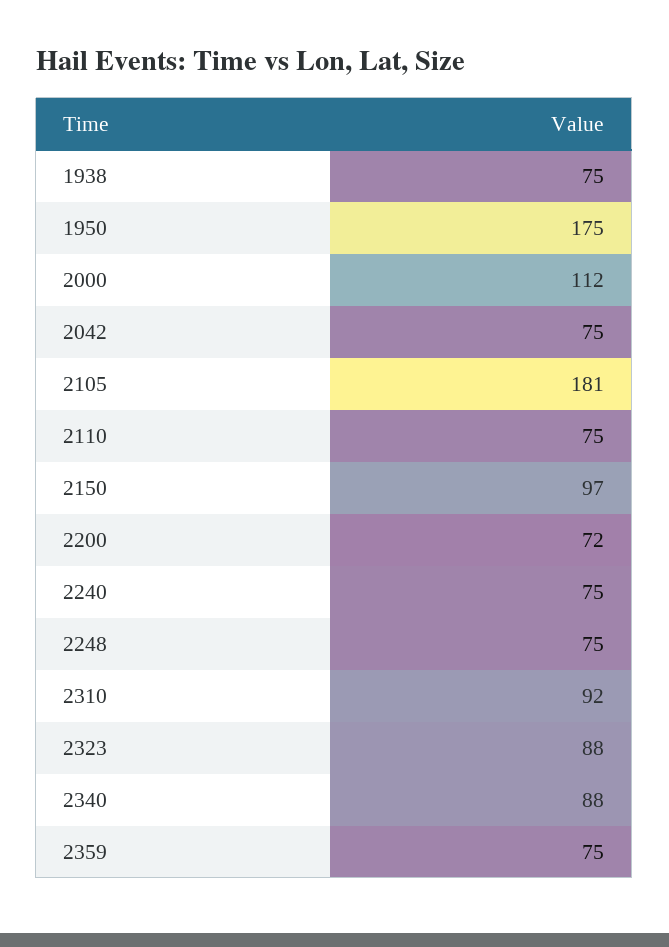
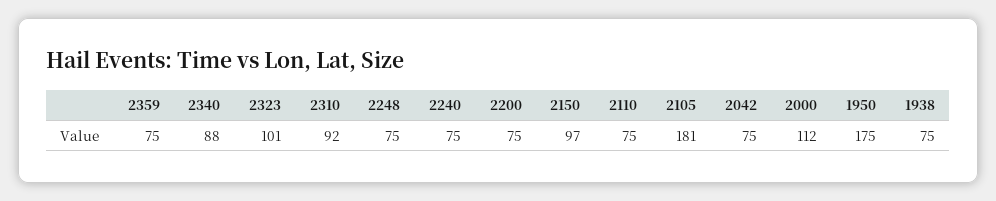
  {
    "1938": 75,
    "1950": 175,
    "2000": 112,
    "2042": 75,
    "2105": 181,
    "2110": 75,
    "2150": 97,
-   "2200": 72,
+   "2200": 75,
    "2240": 75,
    "2248": 75,
    "2310": 92,
-   "2323": 88,
+   "2323": 101,
    "2340": 88,
    "2359": 75
  }

